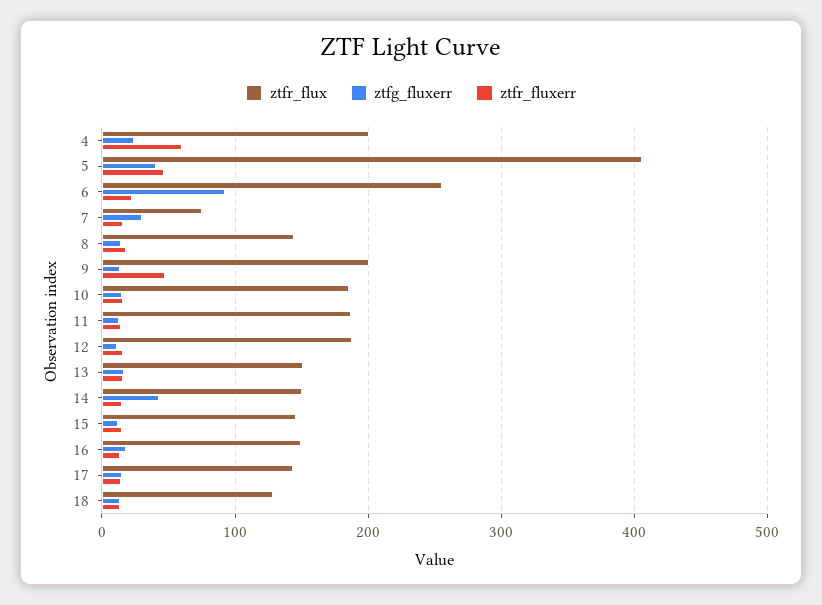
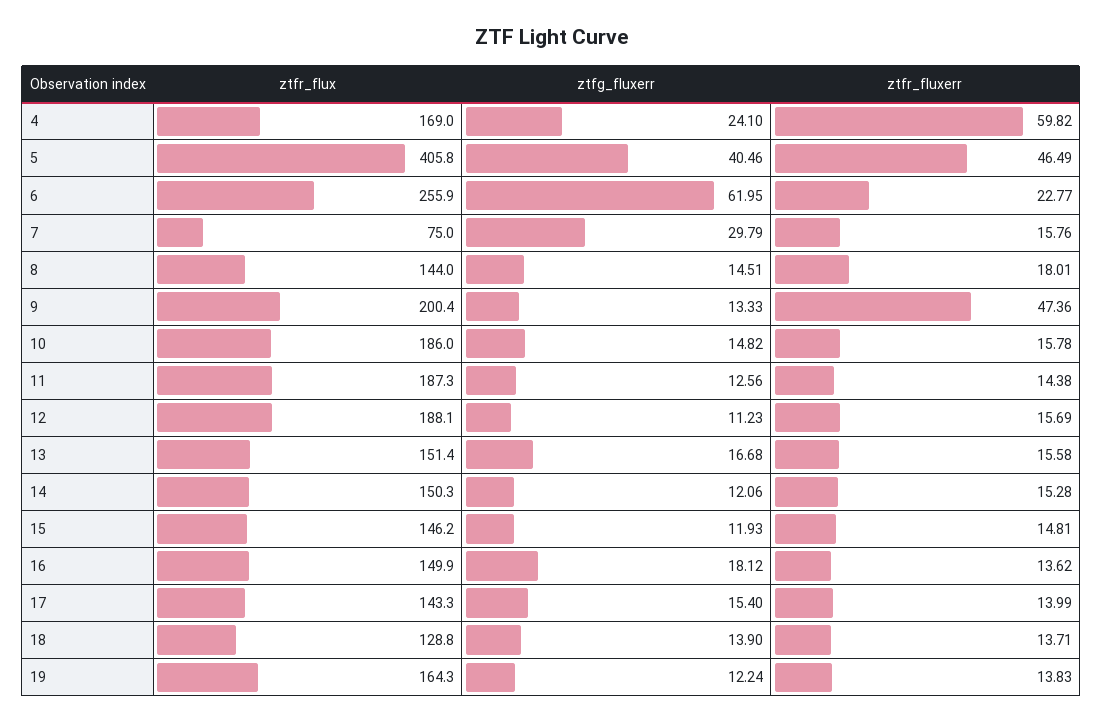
  {
    "ztfr_flux": {
-     "4": 200,
+     "4": 169,
      "5": 405.8,
      "6": 255.9,
      "7": 75,
      "8": 144,
      "9": 200.4,
      "10": 186,
      "11": 187.3,
      "12": 188.1,
      "13": 151.4,
      "14": 150.3,
      "15": 146.2,
      "16": 149.9,
      "17": 143.3,
-     "18": 128.8
+     "18": 128.8,
+     "19": 164.3
    },
    "ztfg_fluxerr": {
      "4": 24.1,
      "5": 40.46,
-     "6": 90,
+     "6": 61.95,
      "7": 29.79,
      "8": 14.51,
      "9": 13.33,
      "10": 14.82,
      "11": 12.56,
      "12": 11.23,
      "13": 16.68,
-     "14": 40,
+     "14": 12.06,
      "15": 11.93,
      "16": 18.12,
      "17": 15.4,
-     "18": 13.9
+     "18": 13.9,
+     "19": 12.24
    },
    "ztfr_fluxerr": {
      "4": 59.82,
      "5": 46.49,
      "6": 22.77,
      "7": 15.76,
      "8": 18.01,
      "9": 47.36,
      "10": 15.78,
      "11": 14.38,
      "12": 15.69,
      "13": 15.58,
      "14": 15.28,
      "15": 14.81,
      "16": 13.62,
      "17": 13.99,
-     "18": 13.71
+     "18": 13.71,
+     "19": 13.83
    }
  }

